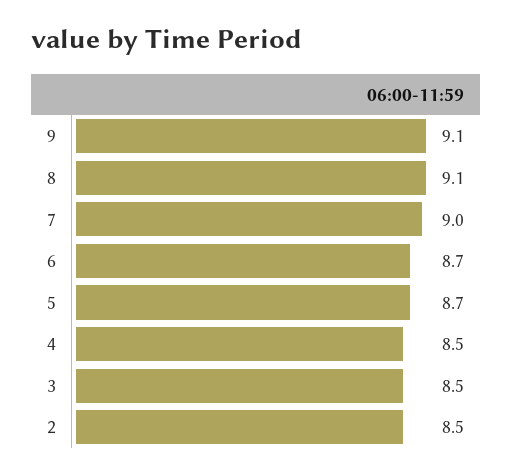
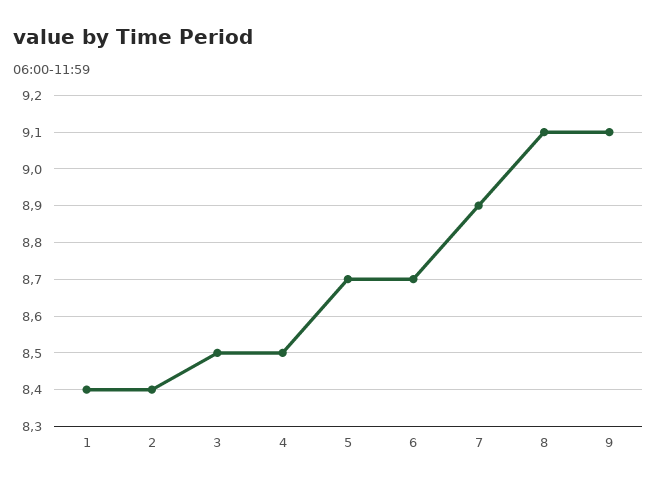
  {
    "9": 9.1,
    "8": 9.1,
-   "7": 9,
+   "7": 8.9,
    "6": 8.7,
    "5": 8.7,
    "4": 8.5,
    "3": 8.5,
-   "2": 8.5
+   "2": 8.4,
+   "1": 8.4
  }

